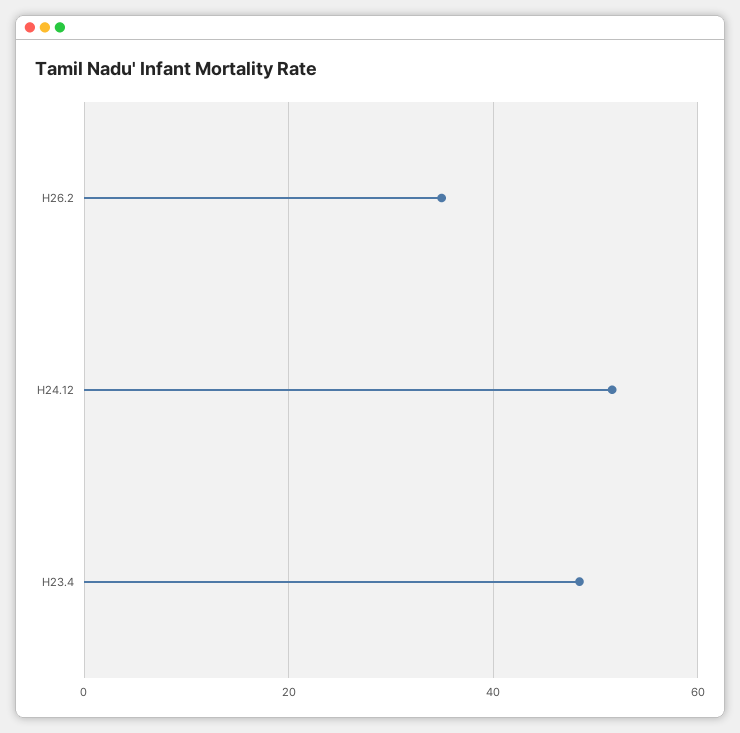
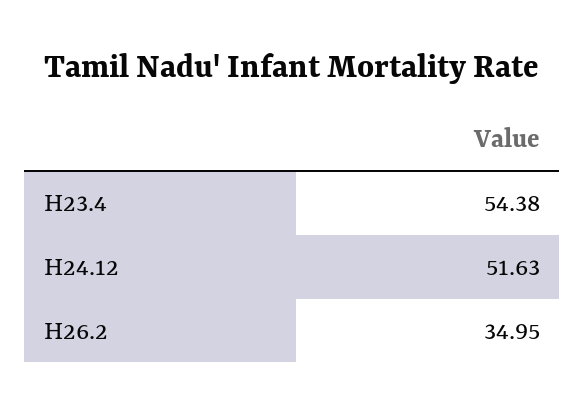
  {
    "H26.2": 34.95,
    "H24.12": 51.63,
-   "H23.4": 48
+   "H23.4": 54.38
  }

